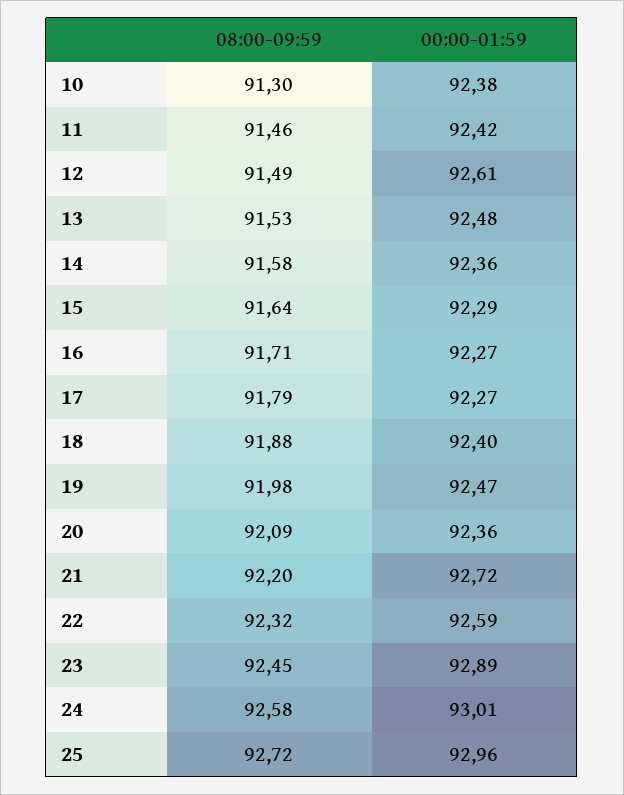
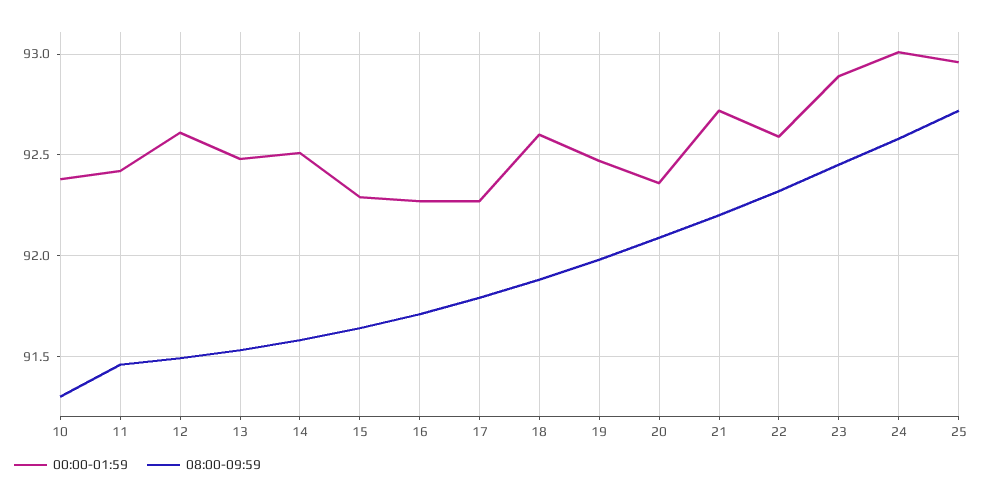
  {
    "08:00-09:59": {
      "10": 91.3,
      "11": 91.46,
      "12": 91.49,
      "13": 91.53,
      "14": 91.58,
      "15": 91.64,
      "16": 91.71,
      "17": 91.79,
      "18": 91.88,
      "19": 91.98,
      "20": 92.09,
      "21": 92.2,
      "22": 92.32,
      "23": 92.45,
      "24": 92.58,
      "25": 92.72
    },
    "00:00-01:59": {
      "10": 92.38,
      "11": 92.42,
      "12": 92.61,
      "13": 92.48,
-     "14": 92.36,
+     "14": 92.5,
      "15": 92.29,
      "16": 92.27,
      "17": 92.27,
-     "18": 92.4,
+     "18": 92.6,
      "19": 92.47,
      "20": 92.36,
      "21": 92.72,
      "22": 92.59,
      "23": 92.89,
      "24": 93.01,
      "25": 92.96
    }
  }

